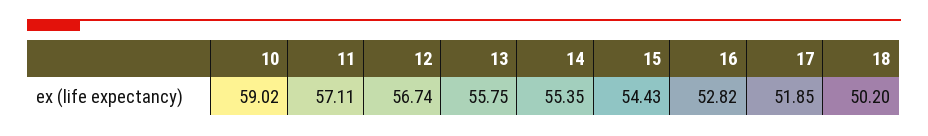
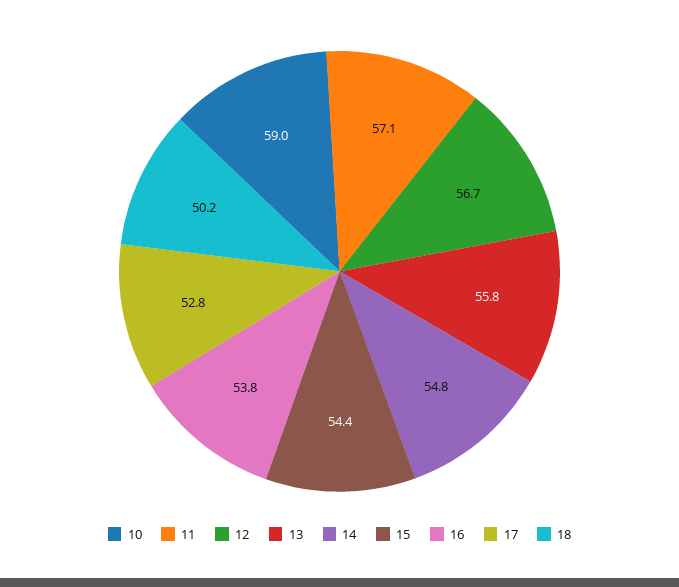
  {
    "10": 59.02,
    "11": 57.11,
    "12": 56.74,
    "13": 55.75,
-   "14": 55.35,
+   "14": 54.8,
    "15": 54.43,
-   "16": 52.82,
+   "16": 53.8,
-   "17": 51.85,
+   "17": 52.8,
    "18": 50.2
  }

